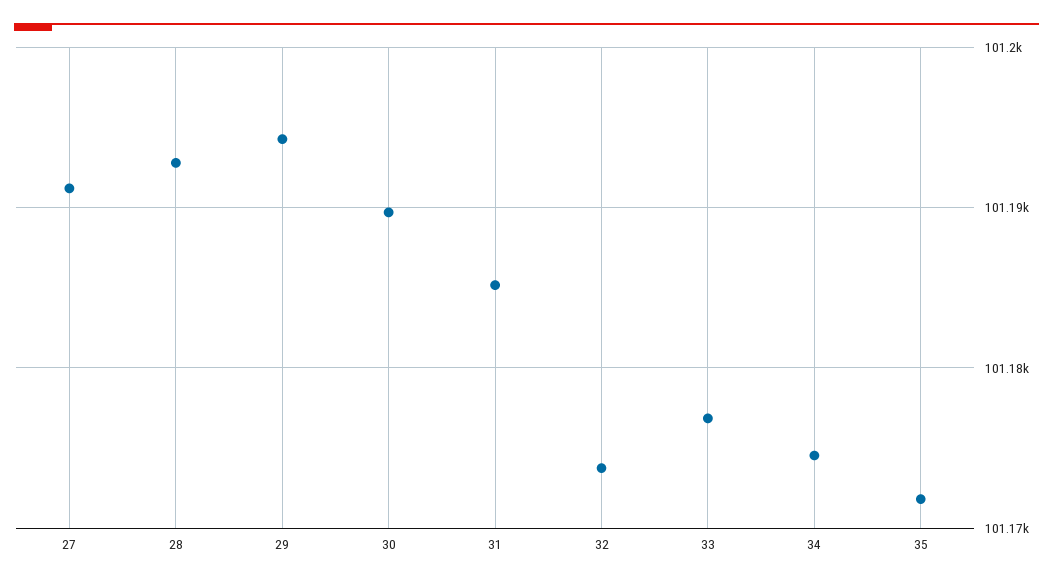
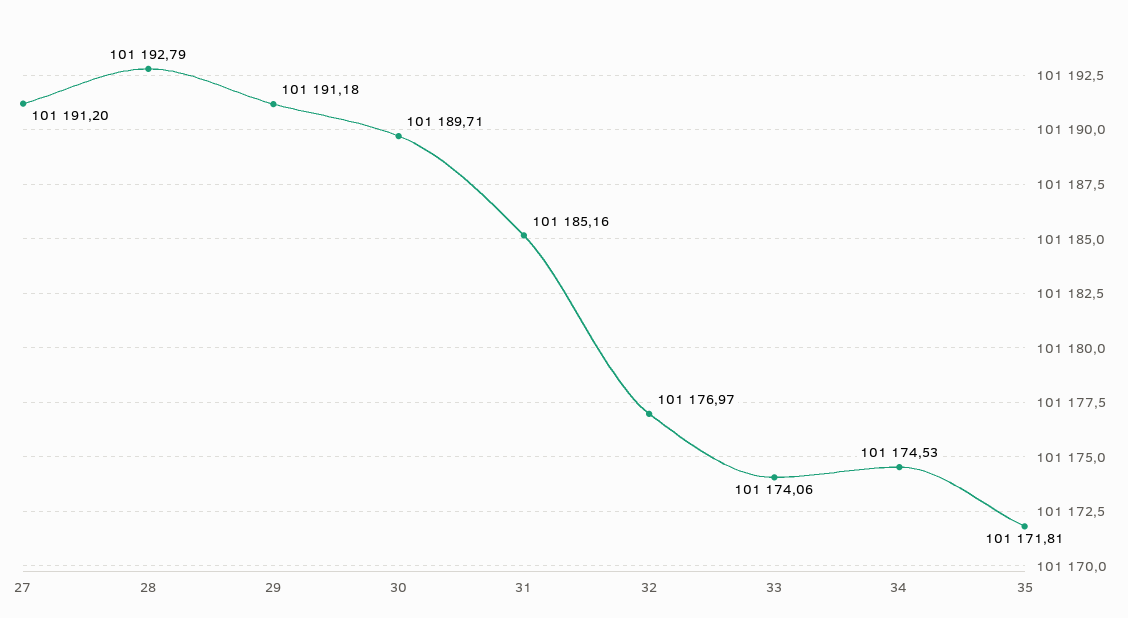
  {
    "27": 101191.2,
    "28": 101192.79,
-   "29": 101194,
+   "29": 101191.18,
    "30": 101189.71,
    "31": 101185.16,
-   "32": 101174,
+   "32": 101176.97,
-   "33": 101177,
+   "33": 101174.06,
    "34": 101174.53,
    "35": 101171.81
  }

